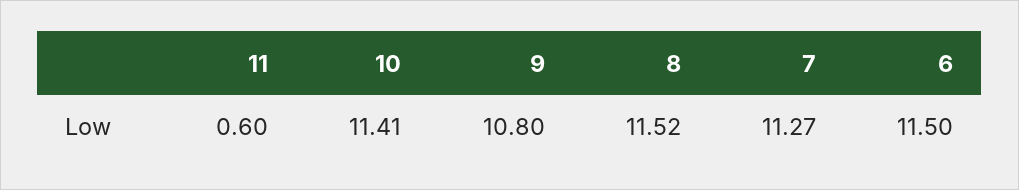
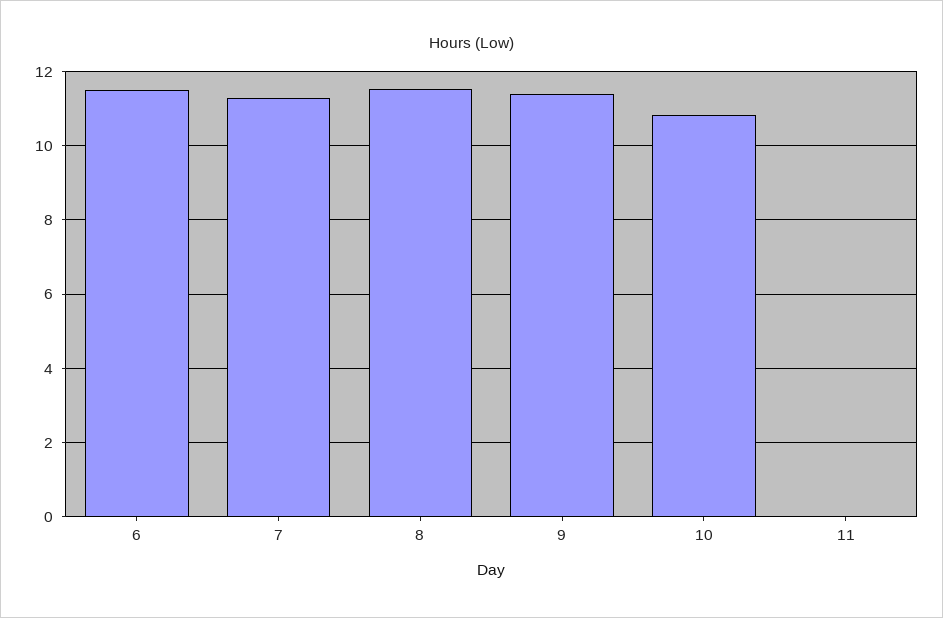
  {
-   "11": 0.6,
+   "11": 0,
-   "10": 11.41,
+   "10": 10.8,
-   "9": 10.8,
+   "9": 11.4,
    "8": 11.52,
    "7": 11.27,
    "6": 11.5
  }

